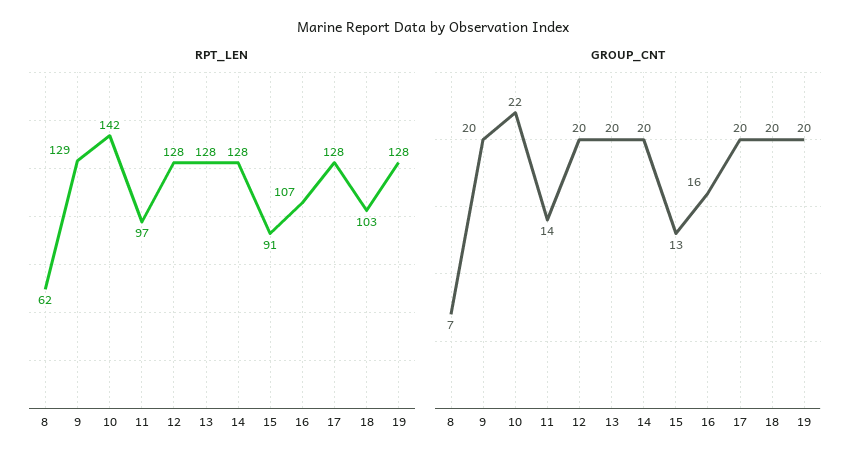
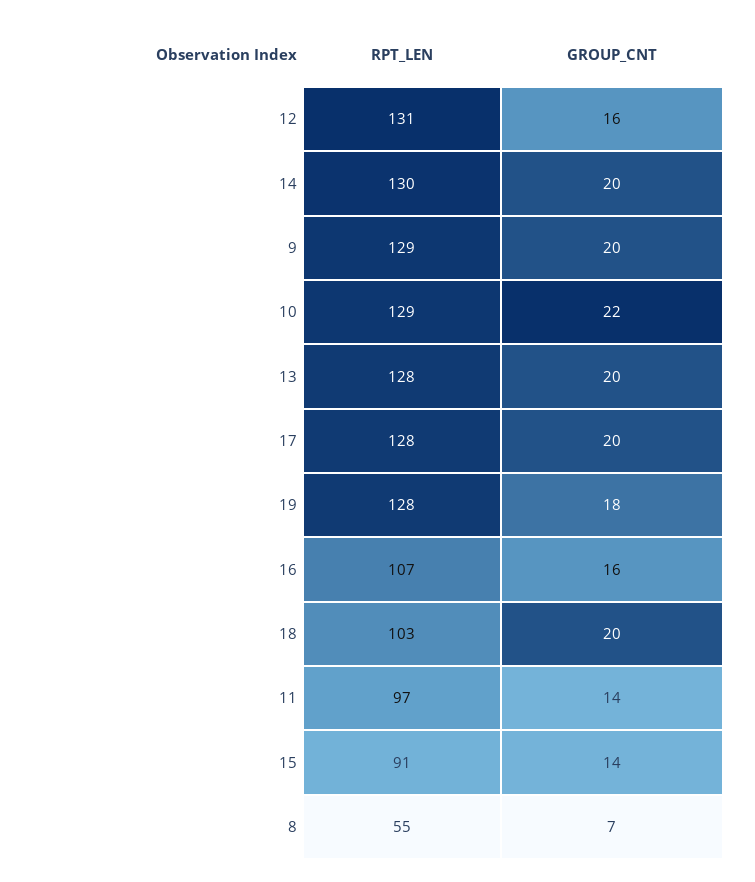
  {
    "RPT_LEN": {
-     "8": 62,
+     "8": 55,
      "9": 129,
-     "10": 142,
+     "10": 129,
      "11": 97,
-     "12": 128,
+     "12": 131,
      "13": 128,
-     "14": 128,
+     "14": 130,
      "15": 91,
      "16": 107,
      "17": 128,
      "18": 103,
      "19": 128
    },
    "GROUP_CNT": {
      "8": 7,
      "9": 20,
      "10": 22,
      "11": 14,
-     "12": 20,
+     "12": 16,
      "13": 20,
      "14": 20,
-     "15": 13,
+     "15": 14,
      "16": 16,
      "17": 20,
      "18": 20,
-     "19": 20
+     "19": 18
    }
  }

